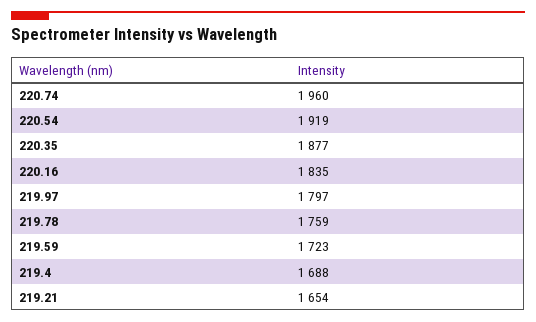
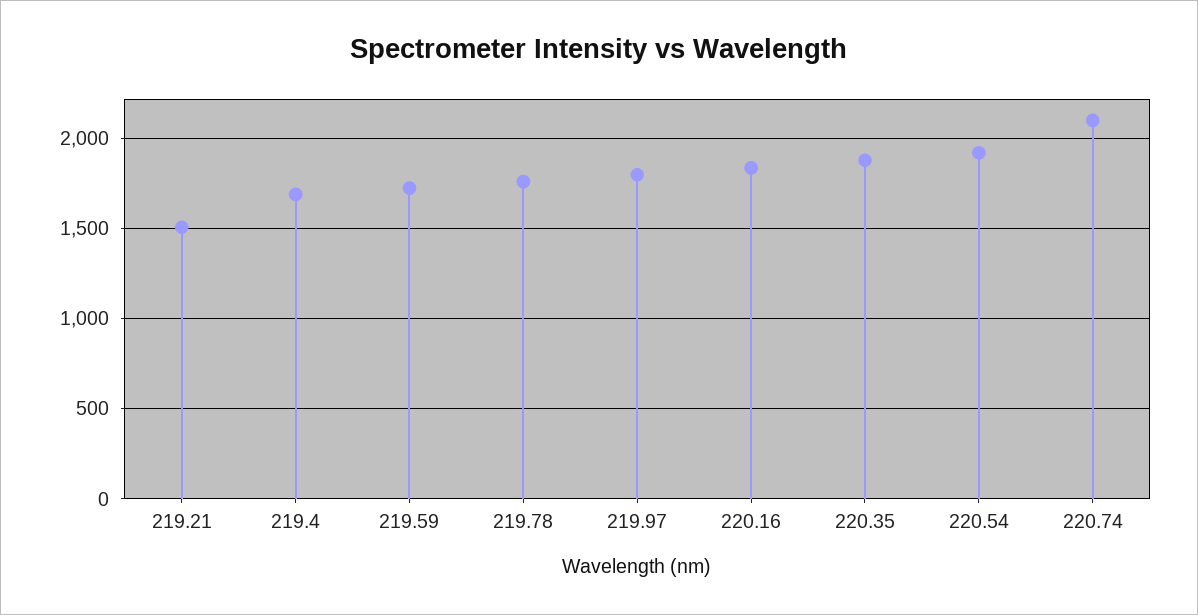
  {
-   "220.74": 1960,
+   "220.74": 2100,
    "220.54": 1919,
    "220.35": 1877,
    "220.16": 1835,
    "219.97": 1797,
    "219.78": 1759,
    "219.59": 1723,
    "219.4": 1688,
-   "219.21": 1654
+   "219.21": 1500
  }

